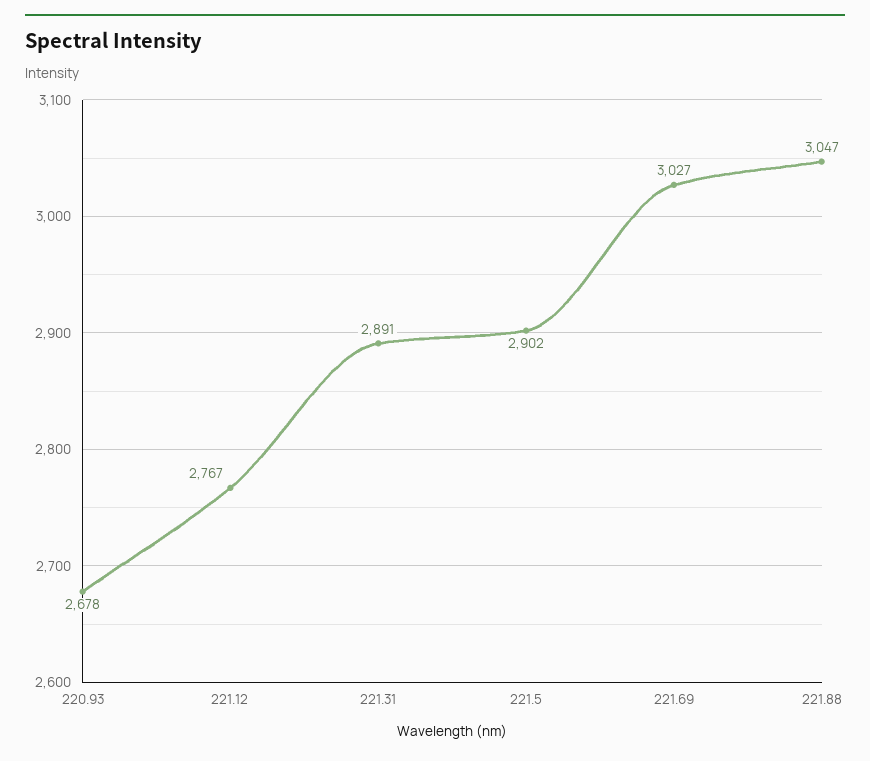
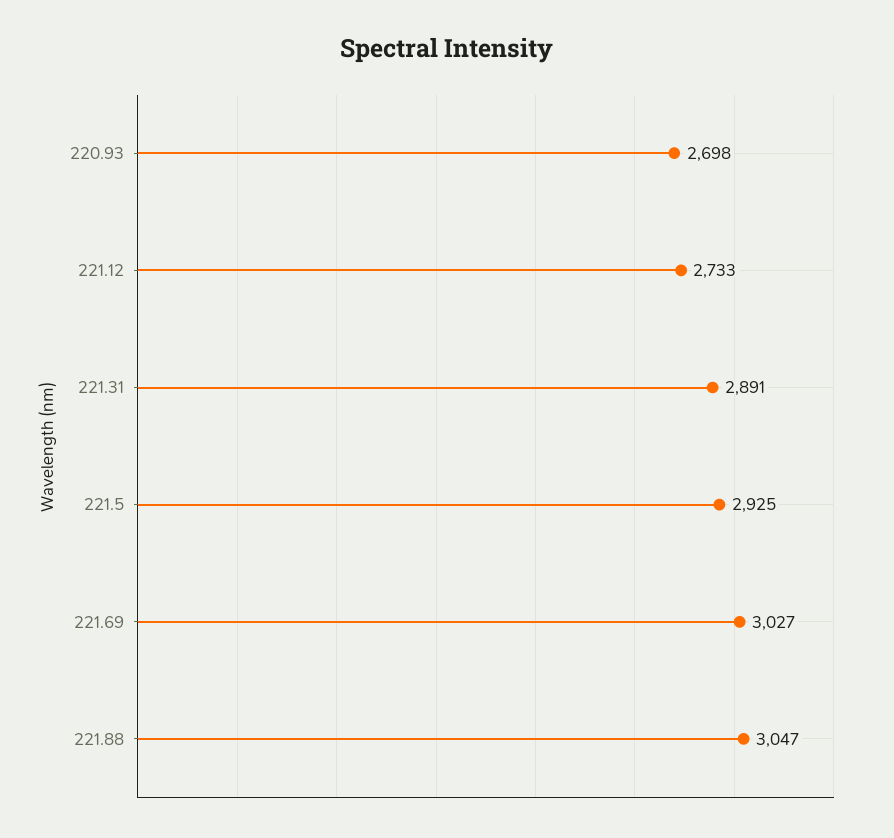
  {
-   "220.93": 2678,
+   "220.93": 2698,
-   "221.12": 2767,
+   "221.12": 2733,
    "221.31": 2891,
-   "221.5": 2902,
+   "221.5": 2925,
    "221.69": 3027,
    "221.88": 3047
  }

